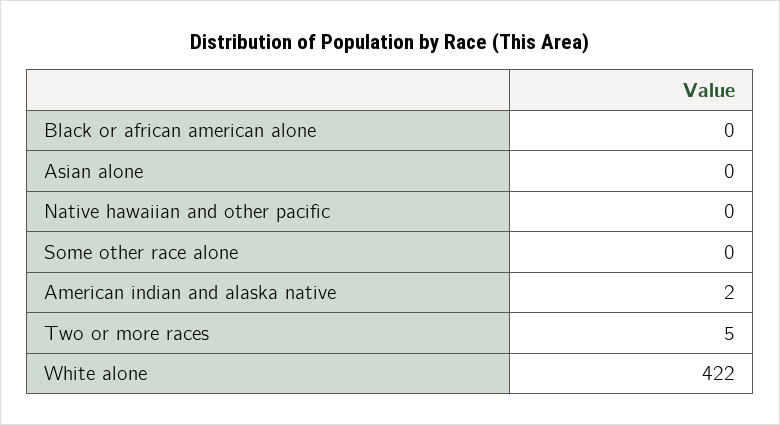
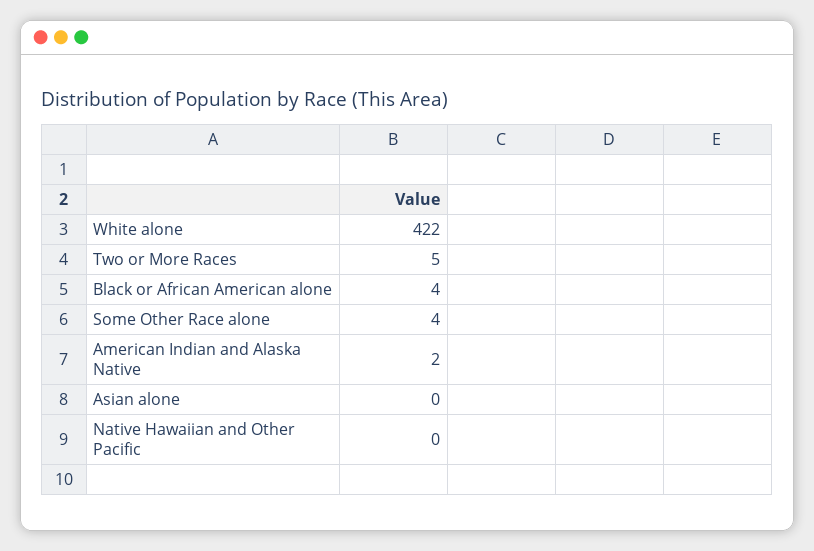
  {
-   "Black or african american alone": 0,
+   "Black or african american alone": 4,
    "Asian alone": 0,
    "Native hawaiian and other pacific": 0,
-   "Some other race alone": 0,
+   "Some other race alone": 4,
    "American indian and alaska native": 2,
    "Two or more races": 5,
    "White alone": 422
  }

